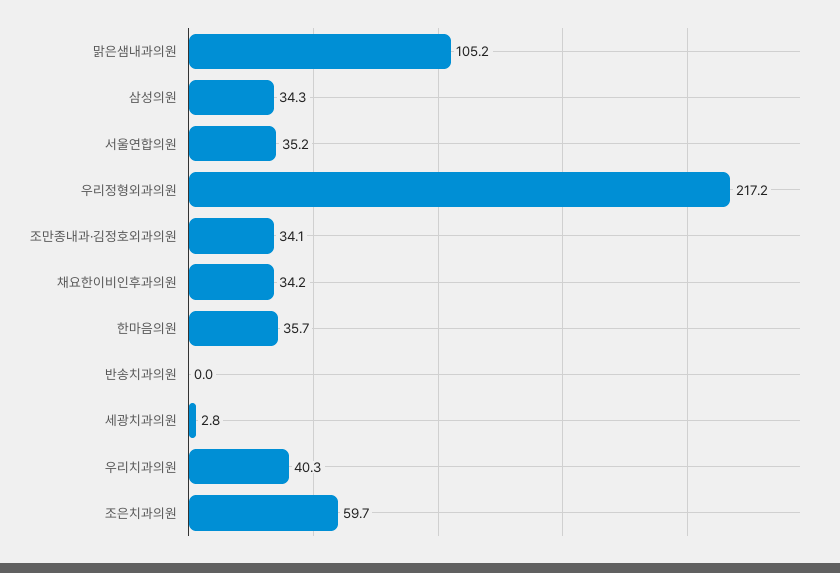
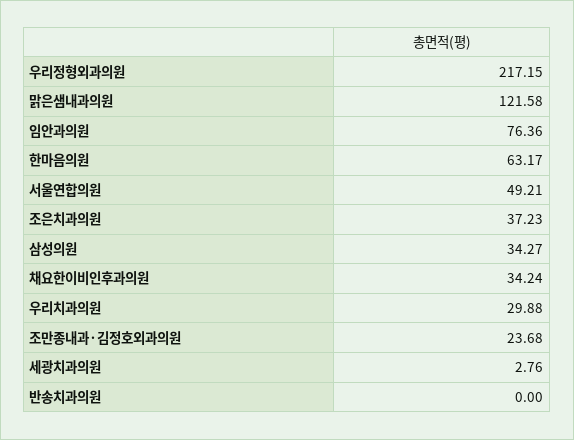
  {
-   "맑은샘내과의원": 105.2,
+   "맑은샘내과의원": 121.58,
    "삼성의원": 34.27,
-   "서울연합의원": 35.2,
+   "서울연합의원": 49.21,
    "우리정형외과의원": 217.15,
-   "조만종내과·김정호외과의원": 34.1,
+   "조만종내과·김정호외과의원": 23.68,
    "채요한이비인후과의원": 34.24,
-   "한마음의원": 35.7,
+   "한마음의원": 63.17,
    "반송치과의원": 0,
    "세광치과의원": 2.76,
-   "우리치과의원": 40.3,
+   "우리치과의원": 29.88,
-   "조은치과의원": 59.7
+   "조은치과의원": 37.23,
+   "임안과의원": 76.36
  }

